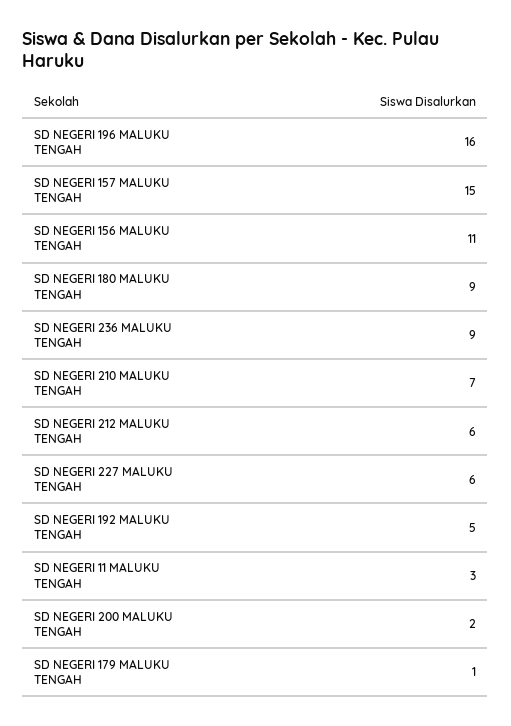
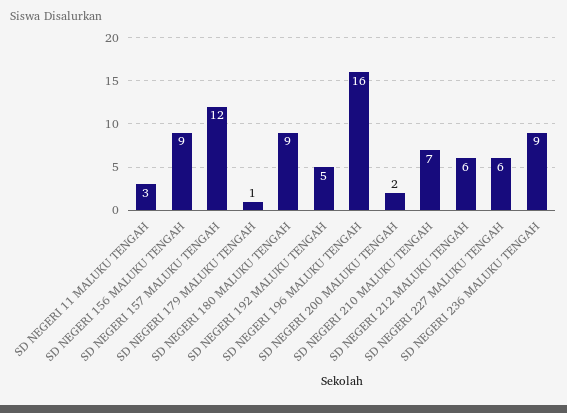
  {
    "SD NEGERI 196 MALUKU TENGAH": 16,
-   "SD NEGERI 157 MALUKU TENGAH": 15,
+   "SD NEGERI 157 MALUKU TENGAH": 12,
-   "SD NEGERI 156 MALUKU TENGAH": 11,
+   "SD NEGERI 156 MALUKU TENGAH": 9,
    "SD NEGERI 180 MALUKU TENGAH": 9,
    "SD NEGERI 236 MALUKU TENGAH": 9,
    "SD NEGERI 210 MALUKU TENGAH": 7,
    "SD NEGERI 212 MALUKU TENGAH": 6,
    "SD NEGERI 227 MALUKU TENGAH": 6,
    "SD NEGERI 192 MALUKU TENGAH": 5,
    "SD NEGERI 11 MALUKU TENGAH": 3,
    "SD NEGERI 200 MALUKU TENGAH": 2,
    "SD NEGERI 179 MALUKU TENGAH": 1
  }

